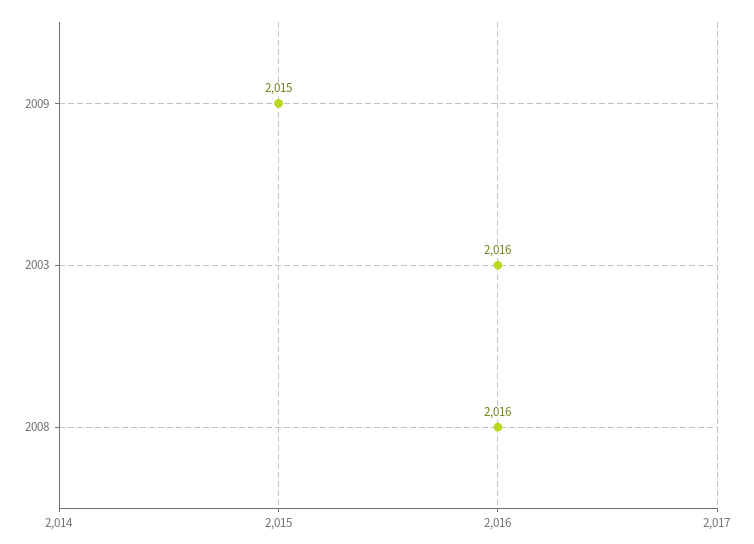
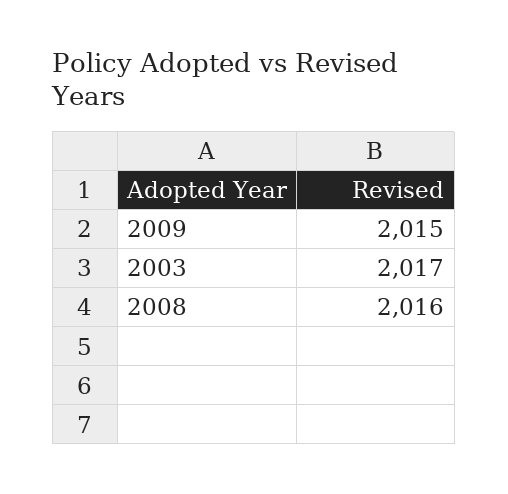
  {
    "2009": 2015,
-   "2003": 2016,
+   "2003": 2017,
    "2008": 2016
  }

